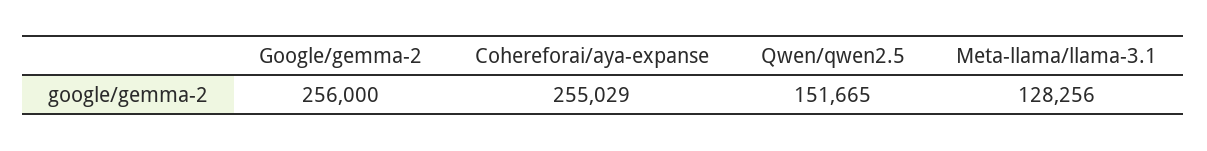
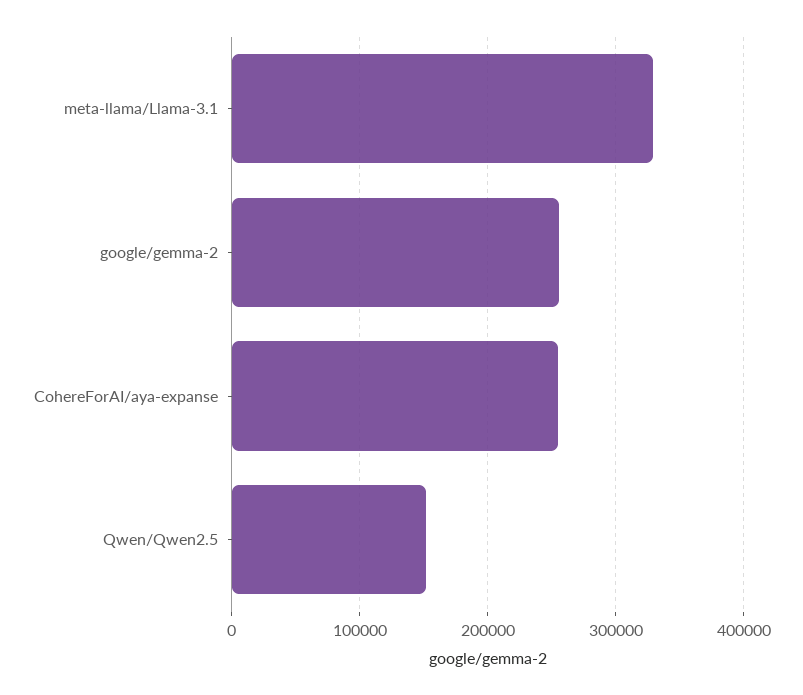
  {
    "Google/gemma-2": 256000,
    "Cohereforai/aya-expanse": 255029,
    "Qwen/qwen2.5": 151665,
-   "Meta-llama/llama-3.1": 128256
+   "Meta-llama/llama-3.1": 330000
  }

